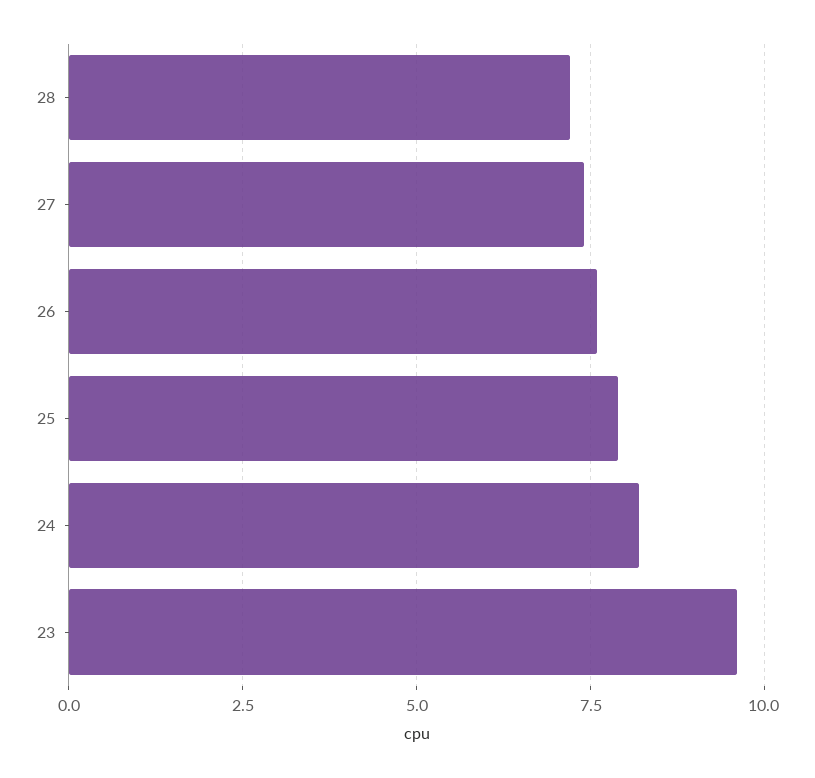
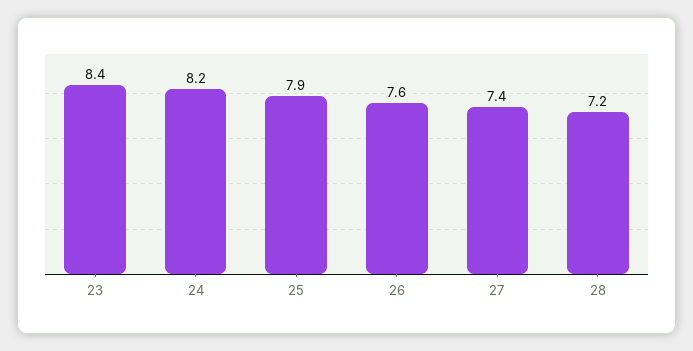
  {
    "28": 7.2,
    "27": 7.4,
    "26": 7.6,
    "25": 7.9,
    "24": 8.2,
-   "23": 9.5
+   "23": 8.4
  }

